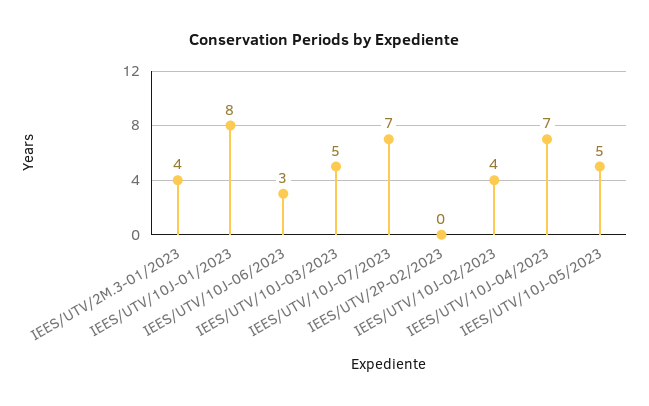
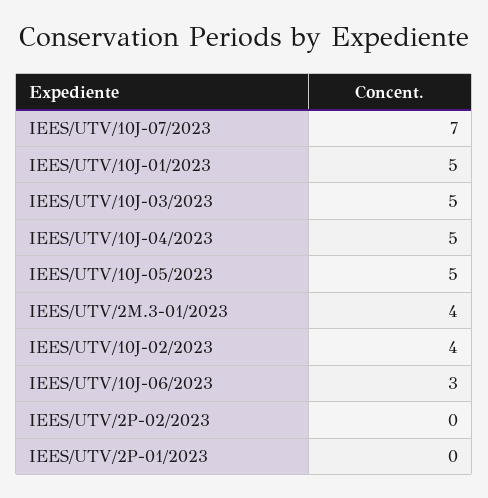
  {
    "IEES/UTV/2M.3-01/2023": 4,
-   "IEES/UTV/10J-01/2023": 8,
+   "IEES/UTV/10J-01/2023": 5,
    "IEES/UTV/10J-06/2023": 3,
    "IEES/UTV/10J-03/2023": 5,
    "IEES/UTV/10J-07/2023": 7,
    "IEES/UTV/2P-02/2023": 0,
    "IEES/UTV/10J-02/2023": 4,
-   "IEES/UTV/10J-04/2023": 7,
+   "IEES/UTV/10J-04/2023": 5,
-   "IEES/UTV/10J-05/2023": 5
+   "IEES/UTV/10J-05/2023": 5,
+   "IEES/UTV/2P-01/2023": 0
  }

